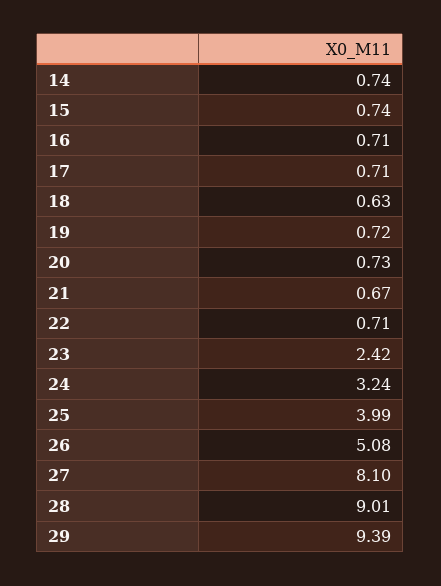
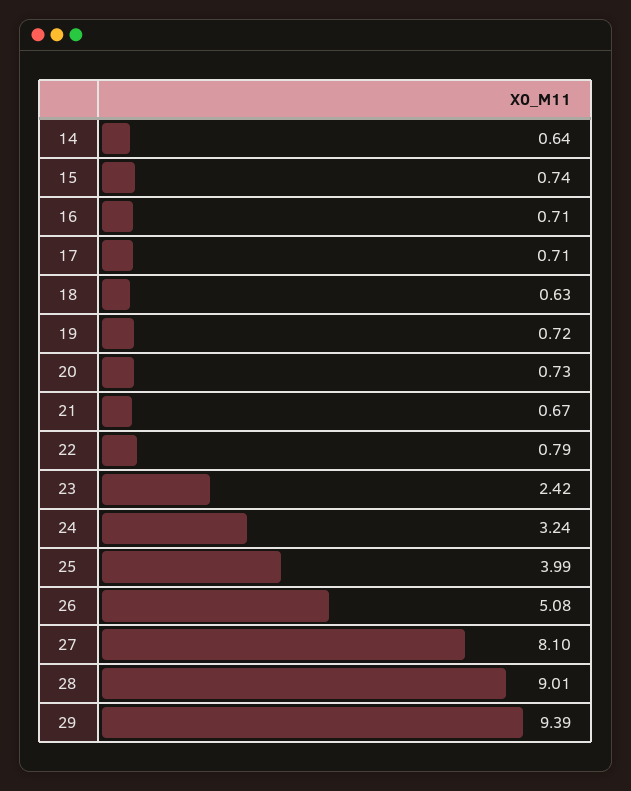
  {
-   "14": 0.74,
+   "14": 0.64,
    "15": 0.74,
    "16": 0.71,
    "17": 0.71,
    "18": 0.63,
    "19": 0.72,
    "20": 0.73,
    "21": 0.67,
-   "22": 0.71,
+   "22": 0.79,
    "23": 2.42,
    "24": 3.24,
    "25": 3.99,
    "26": 5.08,
    "27": 8.1,
    "28": 9.01,
    "29": 9.39
  }

